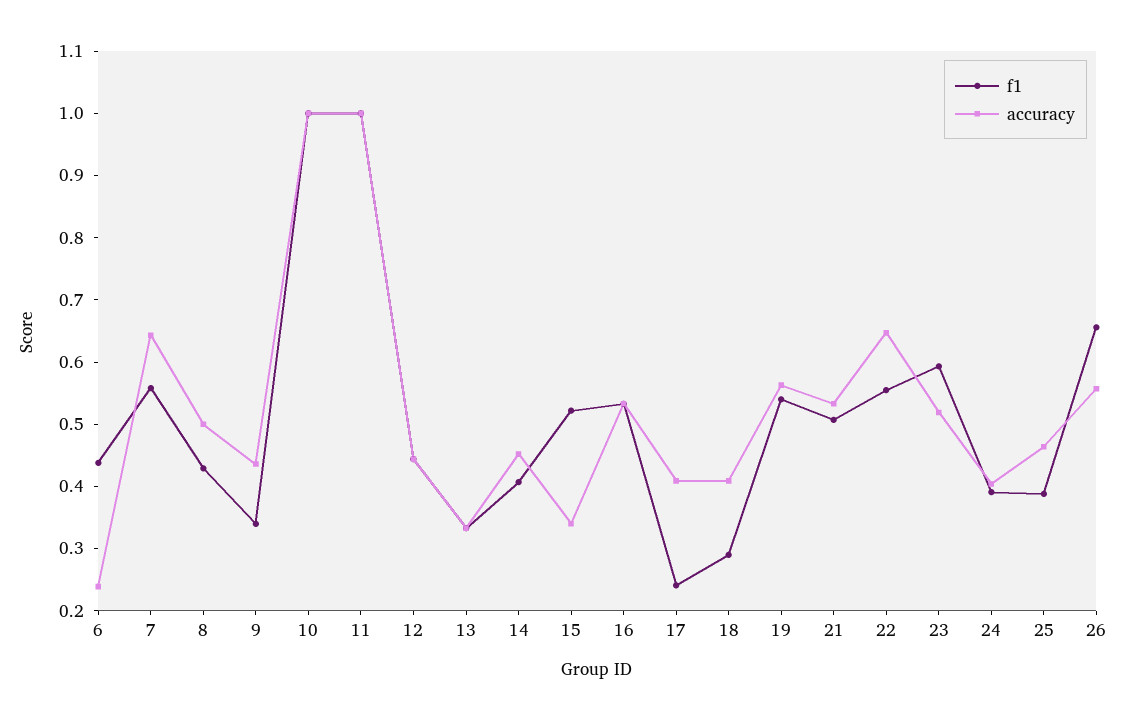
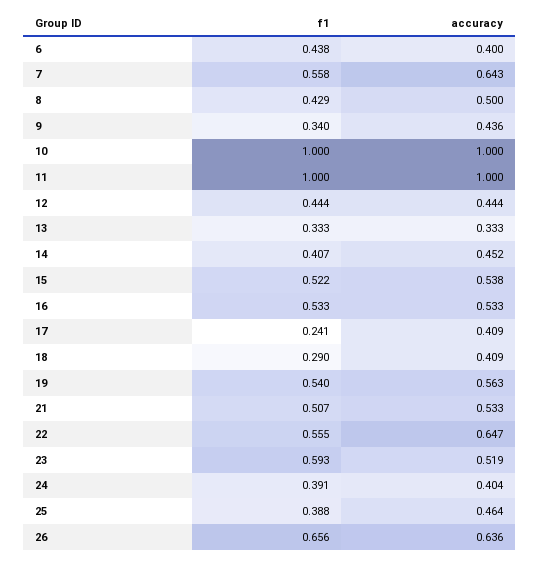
  {
    "f1": {
      "6": 0.438,
      "7": 0.558,
      "8": 0.429,
      "9": 0.34,
      "10": 1,
      "11": 1,
      "12": 0.444,
      "13": 0.333,
      "14": 0.407,
      "15": 0.522,
      "16": 0.533,
      "17": 0.241,
      "18": 0.29,
      "19": 0.54,
      "21": 0.507,
      "22": 0.555,
      "23": 0.593,
      "24": 0.391,
      "25": 0.388,
      "26": 0.656
    },
    "accuracy": {
-     "6": 0.24,
+     "6": 0.4,
      "7": 0.643,
      "8": 0.5,
      "9": 0.436,
      "10": 1,
      "11": 1,
      "12": 0.444,
      "13": 0.333,
      "14": 0.452,
-     "15": 0.34,
+     "15": 0.538,
      "16": 0.533,
      "17": 0.409,
      "18": 0.409,
      "19": 0.563,
      "21": 0.533,
      "22": 0.647,
      "23": 0.519,
      "24": 0.404,
      "25": 0.464,
-     "26": 0.56
+     "26": 0.636
    }
  }

